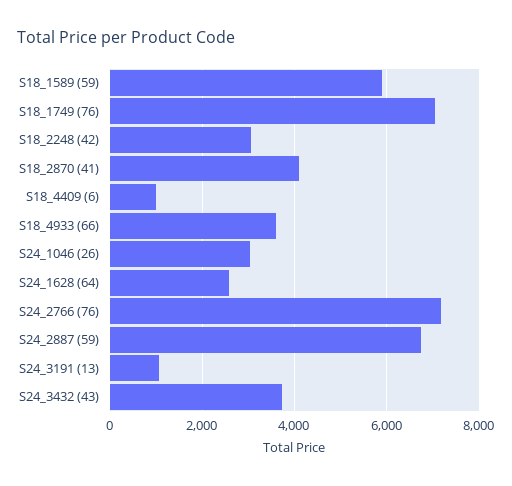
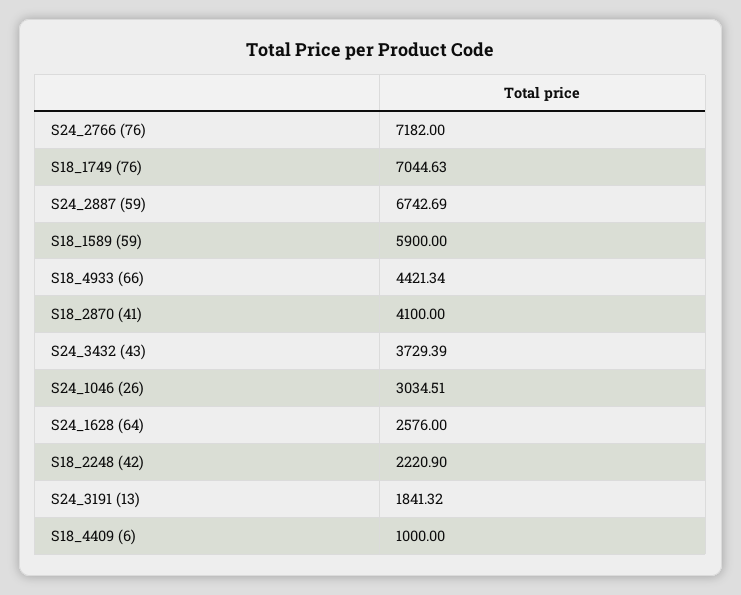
  {
    "S18_1589 (59)": 5900,
    "S18_1749 (76)": 7044.63,
-   "S18_2248 (42)": 3000,
+   "S18_2248 (42)": 2220.9,
    "S18_2870 (41)": 4100,
    "S18_4409 (6)": 1000,
-   "S18_4933 (66)": 3600,
+   "S18_4933 (66)": 4421.34,
    "S24_1046 (26)": 3034.51,
    "S24_1628 (64)": 2576,
    "S24_2766 (76)": 7182,
    "S24_2887 (59)": 6742.69,
-   "S24_3191 (13)": 1000,
+   "S24_3191 (13)": 1841.32,
    "S24_3432 (43)": 3729.39
  }

